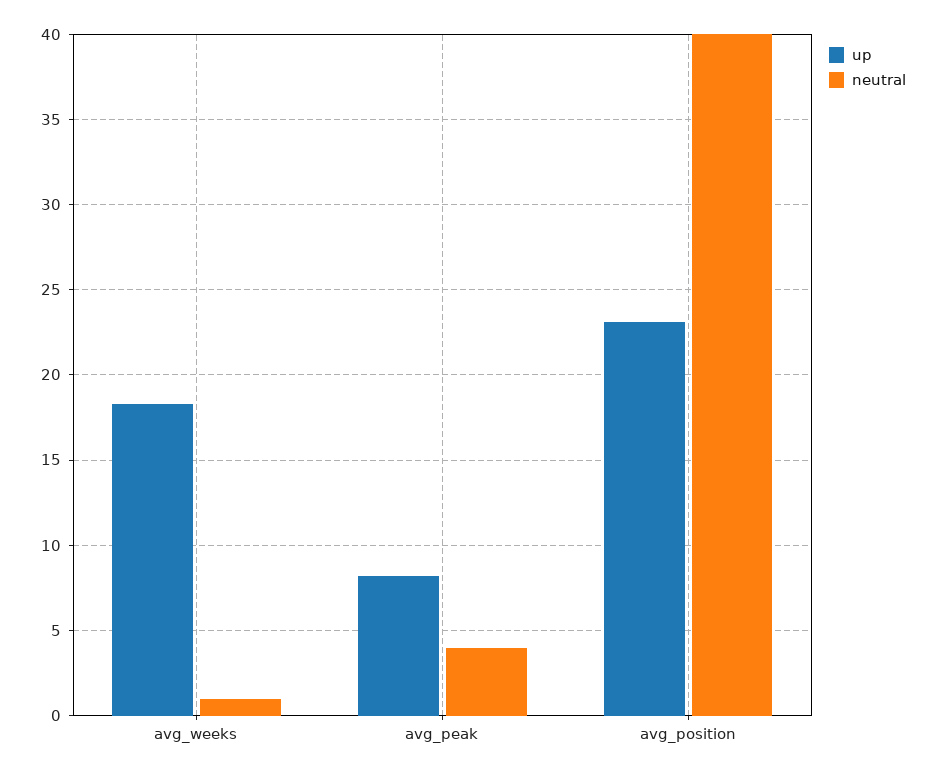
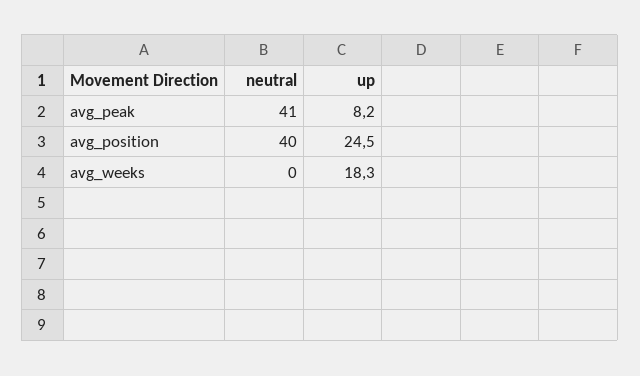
  {
    "up": {
      "avg_weeks": 18.3,
      "avg_peak": 8.2,
-     "avg_position": 23
+     "avg_position": 24.5
    },
    "neutral": {
-     "avg_weeks": 1,
+     "avg_weeks": 0,
-     "avg_peak": 4,
+     "avg_peak": 41,
      "avg_position": 40
    }
  }

